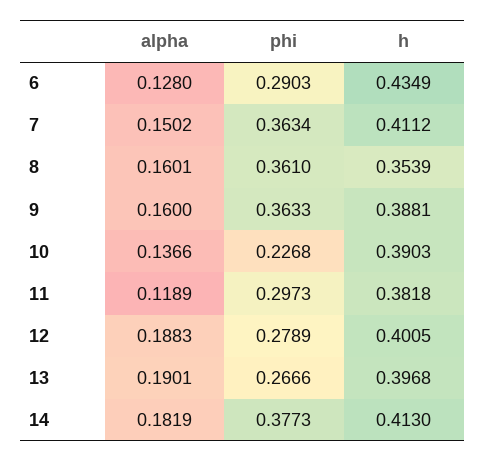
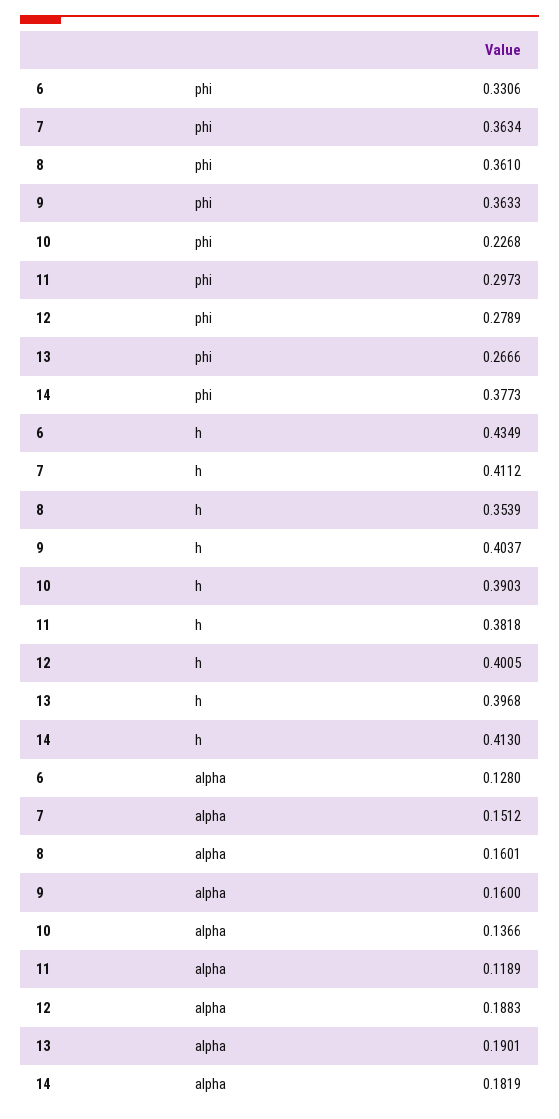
  {
    "alpha": {
      "6": 0.128,
-     "7": 0.1502,
+     "7": 0.1512,
      "8": 0.1601,
      "9": 0.16,
      "10": 0.1366,
      "11": 0.1189,
      "12": 0.1883,
      "13": 0.1901,
      "14": 0.1819
    },
    "phi": {
-     "6": 0.2903,
+     "6": 0.3306,
      "7": 0.3634,
      "8": 0.361,
      "9": 0.3633,
      "10": 0.2268,
      "11": 0.2973,
      "12": 0.2789,
      "13": 0.2666,
      "14": 0.3773
    },
    "h": {
      "6": 0.4349,
      "7": 0.4112,
      "8": 0.3539,
-     "9": 0.3881,
+     "9": 0.4037,
      "10": 0.3903,
      "11": 0.3818,
      "12": 0.4005,
      "13": 0.3968,
      "14": 0.413
    }
  }

